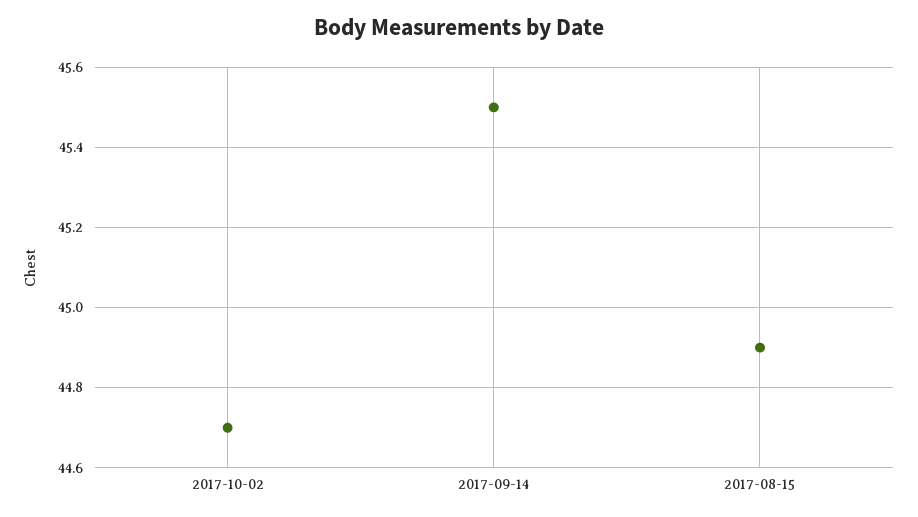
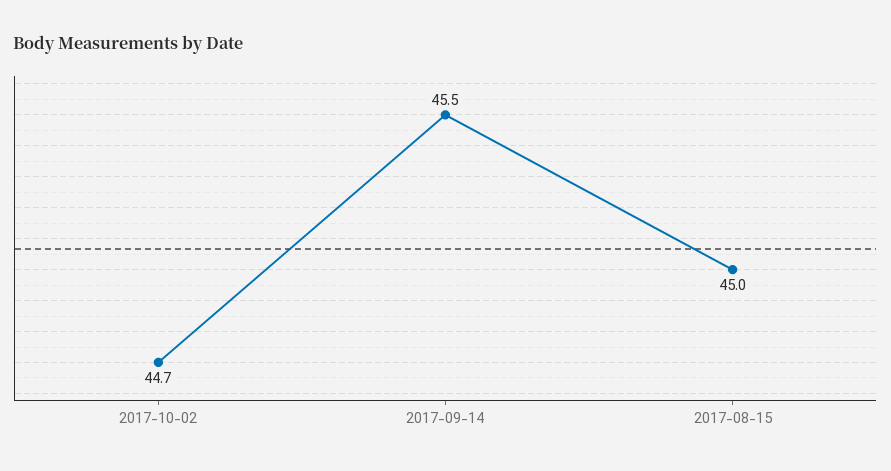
  {
    "2017-10-02": 44.7,
    "2017-09-14": 45.5,
-   "2017-08-15": 44.9
+   "2017-08-15": 45
  }

